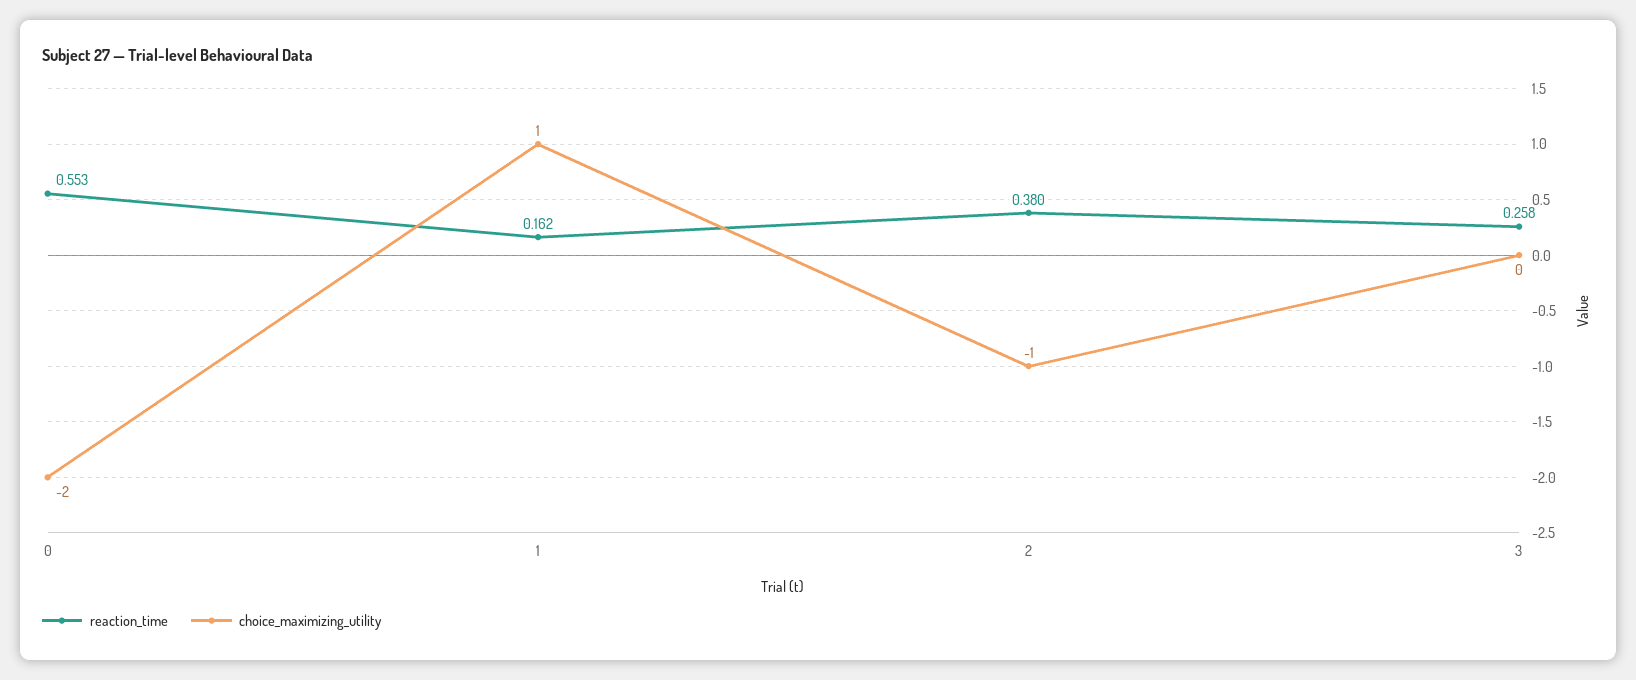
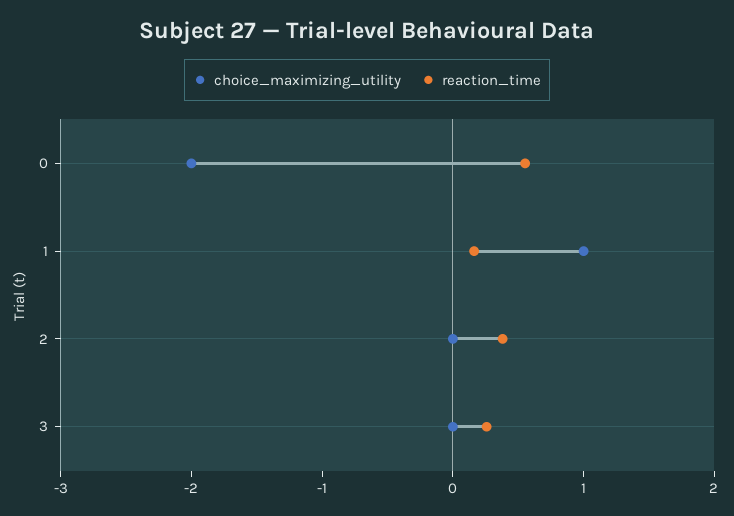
  {
    "reaction_time": {
      "0": 0.553,
      "1": 0.162,
      "2": 0.38,
      "3": 0.258
    },
    "choice_maximizing_utility": {
      "0": -2,
      "1": 1,
-     "2": -1,
+     "2": 0,
      "3": 0
    }
  }

